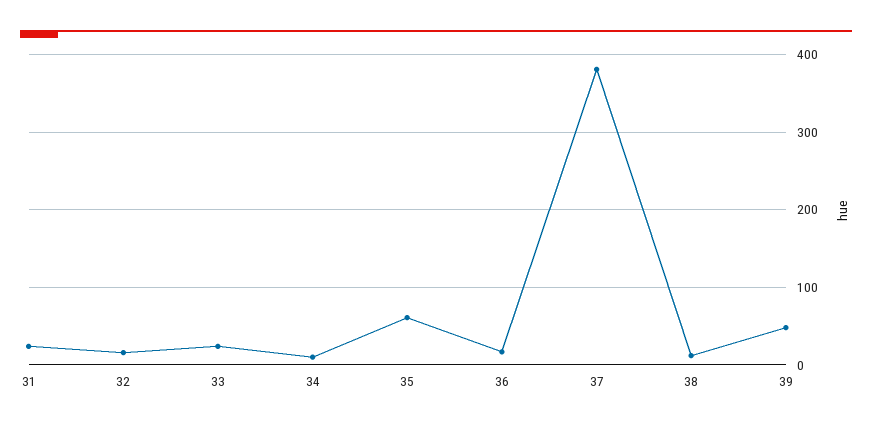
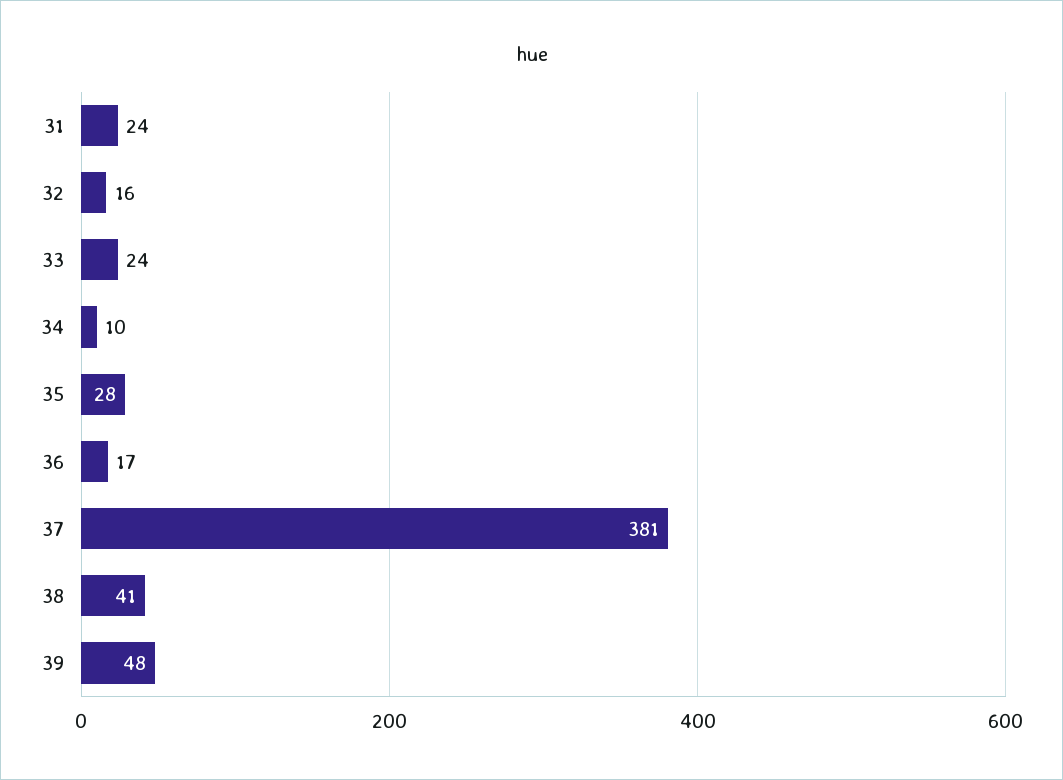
  {
    "31": 24,
    "32": 16,
    "33": 24,
    "34": 10,
-   "35": 60,
+   "35": 28,
    "36": 17,
    "37": 381,
-   "38": 10,
+   "38": 41,
    "39": 48
  }

